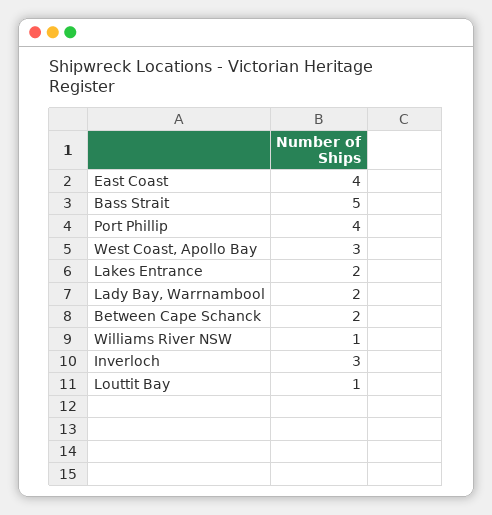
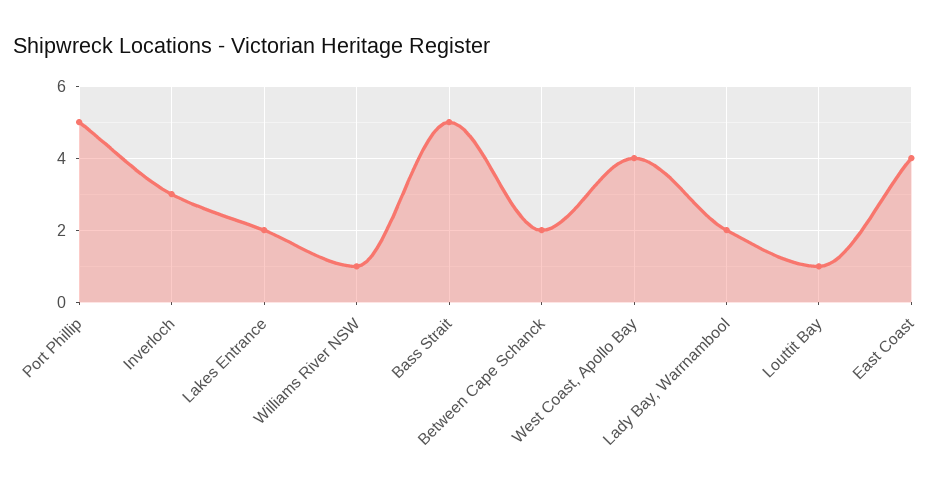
  {
    "East Coast": 4,
    "Bass Strait": 5,
-   "Port Phillip": 4,
+   "Port Phillip": 5,
-   "West Coast, Apollo Bay": 3,
+   "West Coast, Apollo Bay": 4,
    "Lakes Entrance": 2,
    "Lady Bay, Warrnambool": 2,
    "Between Cape Schanck": 2,
    "Williams River NSW": 1,
    "Inverloch": 3,
    "Louttit Bay": 1
  }

